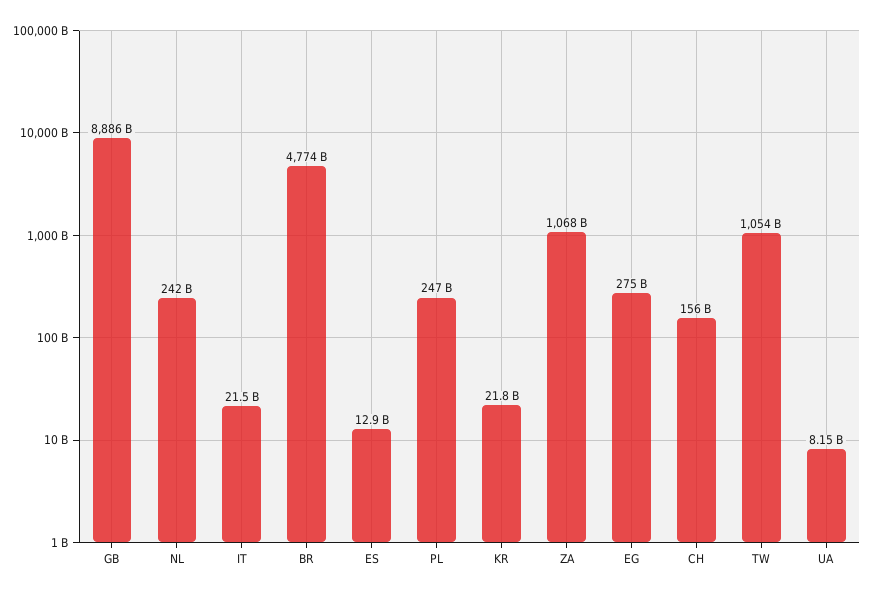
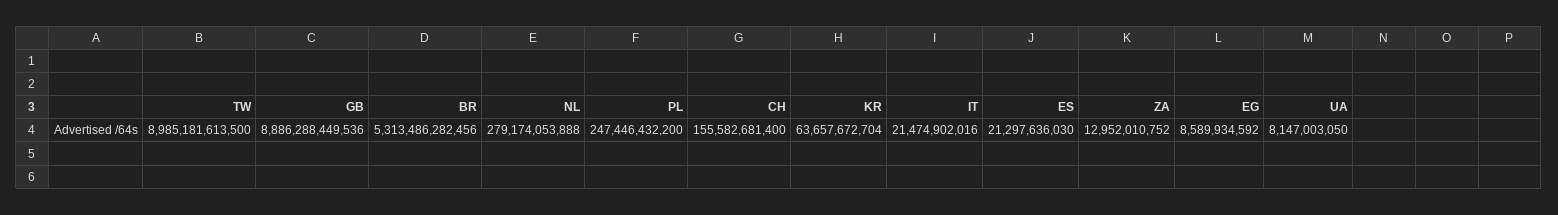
  {
    "GB": 8886288449536,
-   "NL": 242000000000,
+   "NL": 279174053888,
    "IT": 21474902016,
-   "BR": 4774000000000,
+   "BR": 5313486282456,
-   "ES": 12900000000,
+   "ES": 21297636030,
    "PL": 247446432200,
-   "KR": 21800000000,
+   "KR": 63657672704,
-   "ZA": 1068000000000,
+   "ZA": 12952010752,
-   "EG": 275000000000,
+   "EG": 8589934592,
    "CH": 155582681400,
-   "TW": 1054000000000,
+   "TW": 8985181613500,
    "UA": 8147003050
  }

